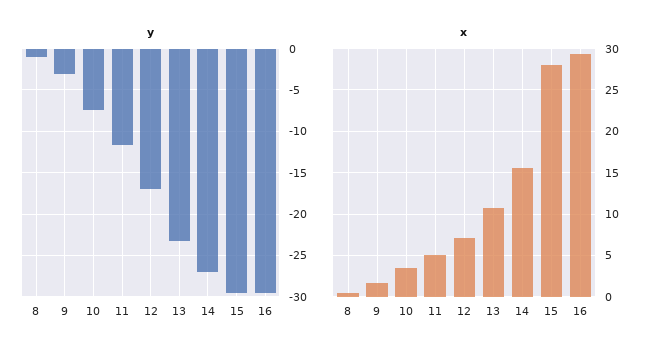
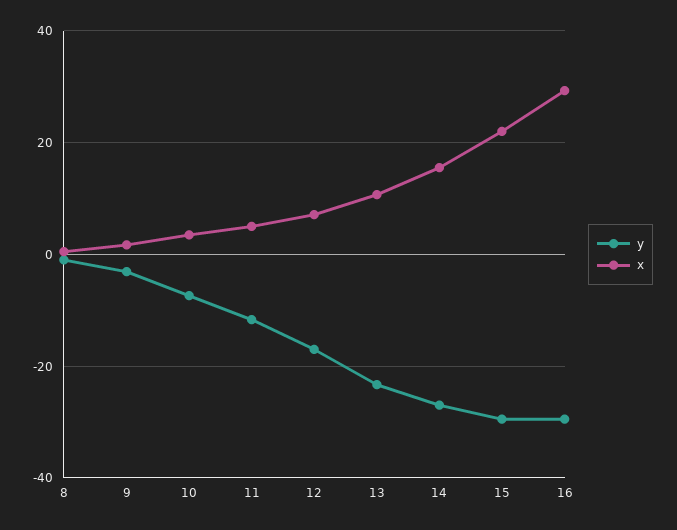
  {
    "y": {
      "8": -1,
      "9": -3,
      "10": -7,
      "11": -12,
      "12": -17,
      "13": -23,
      "14": -27,
      "15": -30,
      "16": -30
    },
    "x": {
      "8": 1,
      "9": 2,
      "10": 4,
      "11": 5,
      "12": 7,
      "13": 11,
      "14": 16,
-     "15": 28,
+     "15": 22,
      "16": 29
    }
  }

